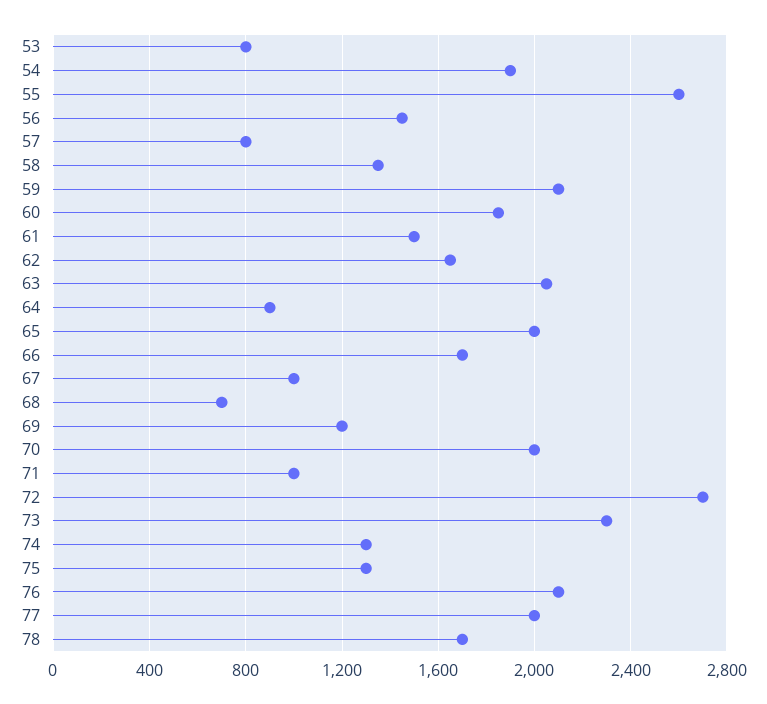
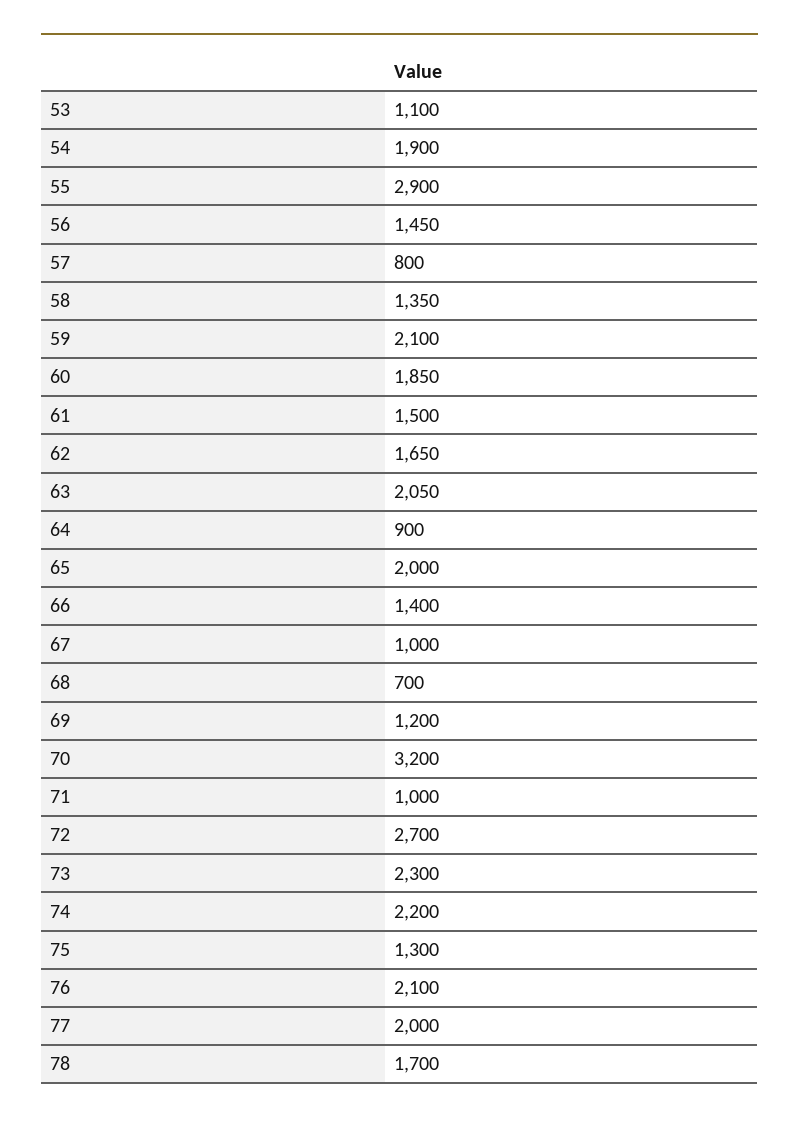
  {
-   "53": 800,
+   "53": 1100,
    "54": 1900,
-   "55": 2600,
+   "55": 2900,
    "56": 1450,
    "57": 800,
    "58": 1350,
    "59": 2100,
    "60": 1850,
    "61": 1500,
    "62": 1650,
    "63": 2050,
    "64": 900,
    "65": 2000,
-   "66": 1700,
+   "66": 1400,
    "67": 1000,
    "68": 700,
    "69": 1200,
-   "70": 2000,
+   "70": 3200,
    "71": 1000,
    "72": 2700,
    "73": 2300,
-   "74": 1300,
+   "74": 2200,
    "75": 1300,
    "76": 2100,
    "77": 2000,
    "78": 1700
  }

